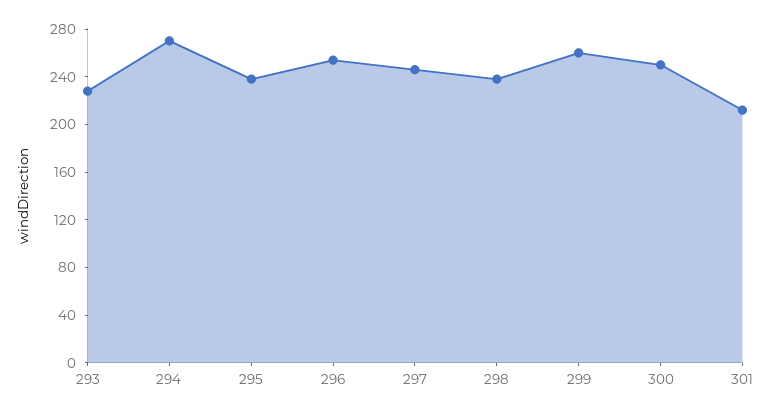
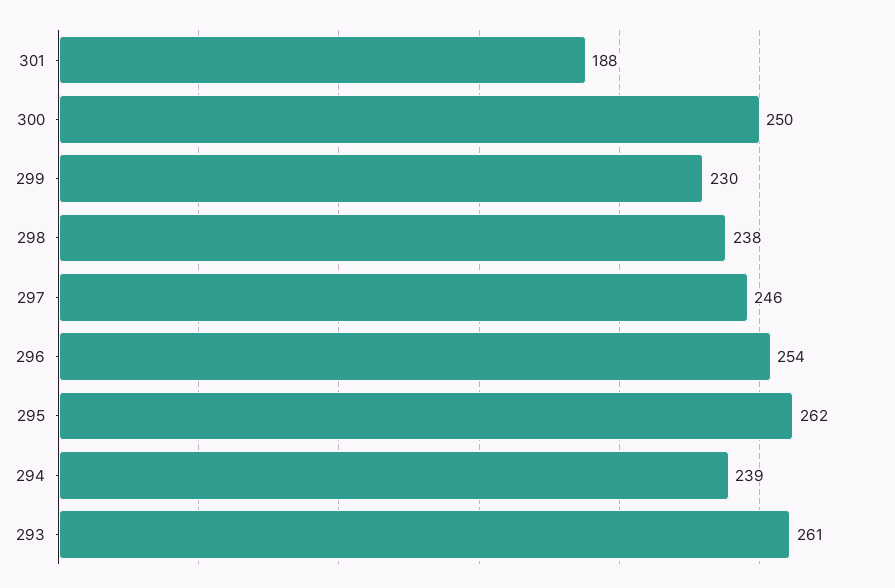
  {
-   "293": 230,
+   "293": 261,
-   "294": 270,
+   "294": 239,
-   "295": 240,
+   "295": 262,
    "296": 254,
    "297": 246,
    "298": 238,
-   "299": 260,
+   "299": 230,
    "300": 250,
-   "301": 210
+   "301": 188
  }

